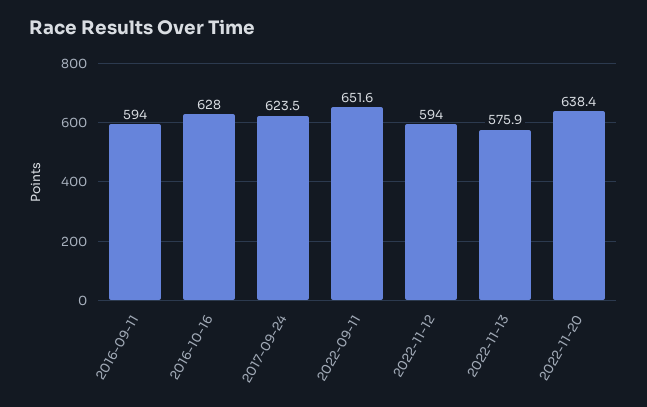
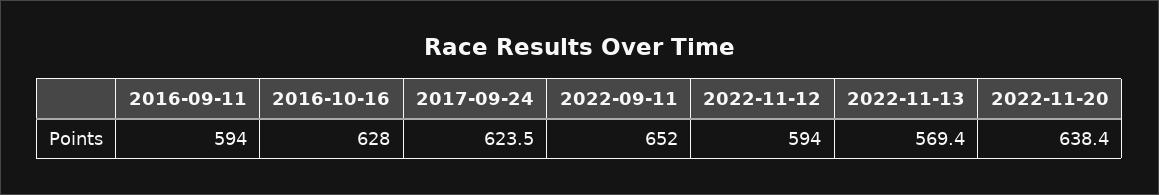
  {
    "2016-09-11": 594,
    "2016-10-16": 628,
    "2017-09-24": 623.5,
-   "2022-09-11": 651.6,
+   "2022-09-11": 652,
    "2022-11-12": 594,
-   "2022-11-13": 575.9,
+   "2022-11-13": 569.4,
    "2022-11-20": 638.4
  }

